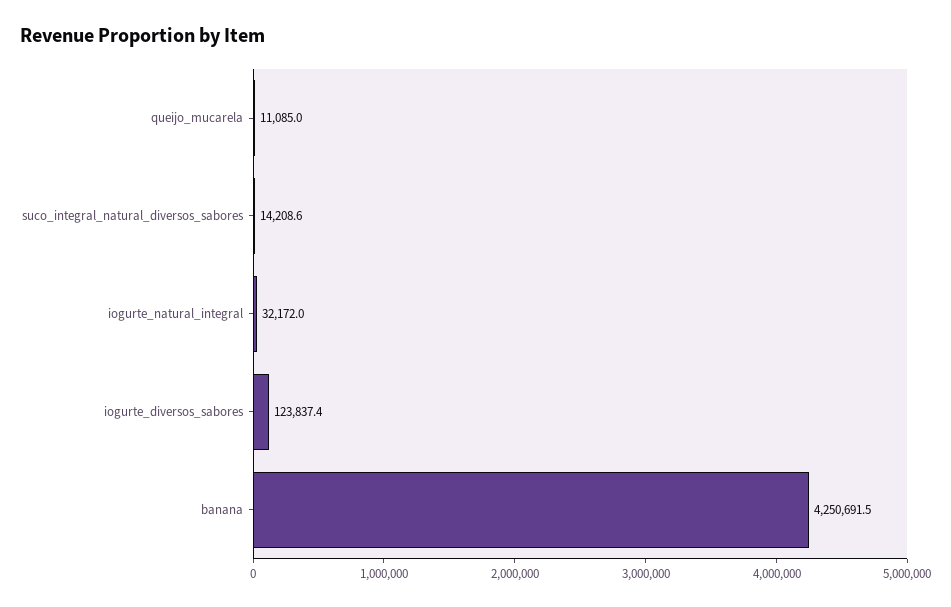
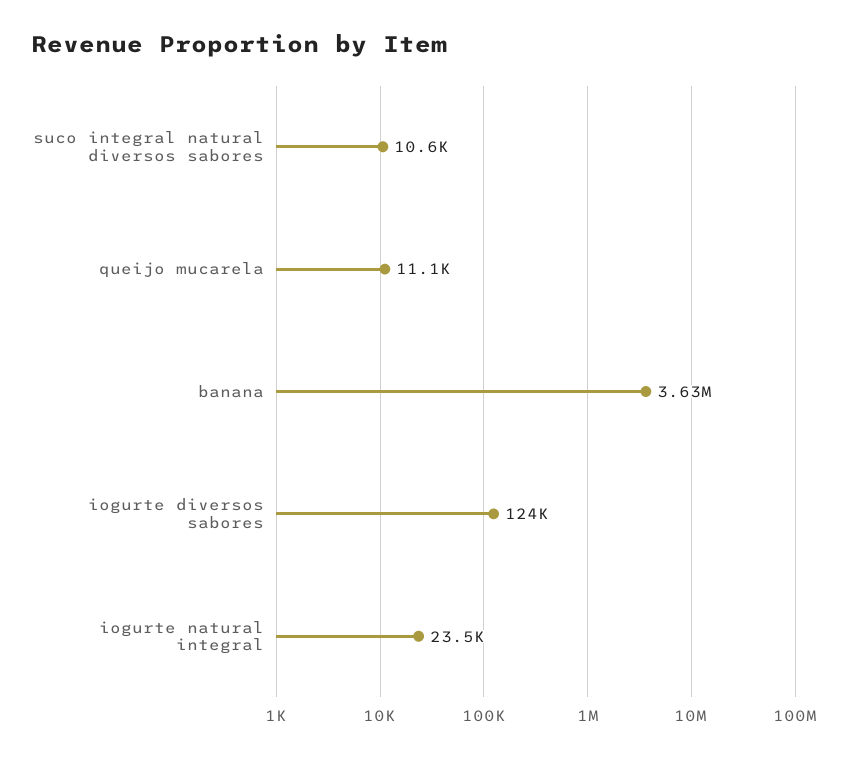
  {
    "queijo_mucarela": 11085,
-   "suco_integral_natural_diversos_sabores": 14208.6,
+   "suco_integral_natural_diversos_sabores": 10600,
-   "iogurte_natural_integral": 32172,
+   "iogurte_natural_integral": 23500,
    "iogurte_diversos_sabores": 123837.4,
-   "banana": 4250691.5
+   "banana": 3630000
  }

